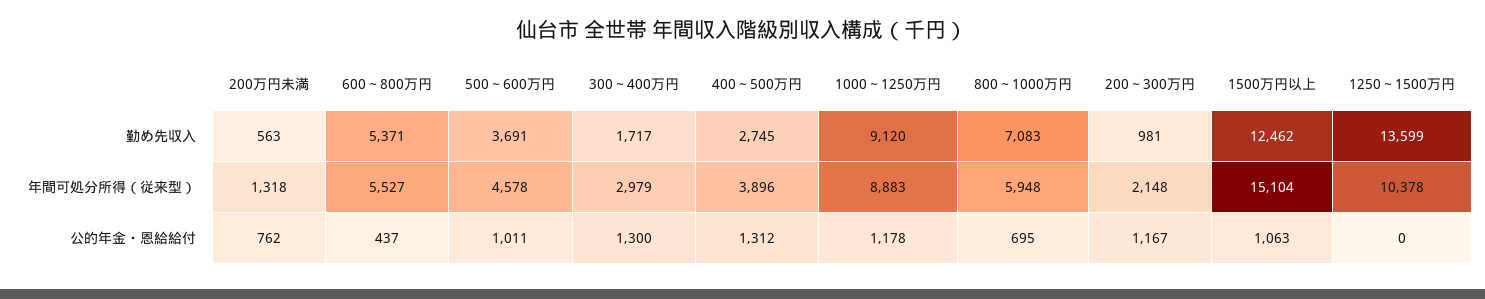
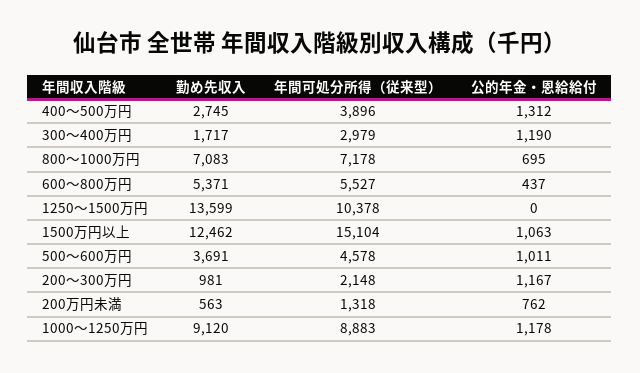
  {
    "200万円未満": {
      "勤め先収入": 563,
      "年間可処分所得（従来型）": 1318,
      "公的年金・恩給給付": 762
    },
    "600～800万円": {
      "勤め先収入": 5371,
      "年間可処分所得（従来型）": 5527,
      "公的年金・恩給給付": 437
    },
    "500～600万円": {
      "勤め先収入": 3691,
      "年間可処分所得（従来型）": 4578,
      "公的年金・恩給給付": 1011
    },
    "300～400万円": {
      "勤め先収入": 1717,
      "年間可処分所得（従来型）": 2979,
-     "公的年金・恩給給付": 1300
+     "公的年金・恩給給付": 1190
    },
    "400～500万円": {
      "勤め先収入": 2745,
      "年間可処分所得（従来型）": 3896,
      "公的年金・恩給給付": 1312
    },
    "1000～1250万円": {
      "勤め先収入": 9120,
      "年間可処分所得（従来型）": 8883,
      "公的年金・恩給給付": 1178
    },
    "800～1000万円": {
      "勤め先収入": 7083,
-     "年間可処分所得（従来型）": 5948,
+     "年間可処分所得（従来型）": 7178,
      "公的年金・恩給給付": 695
    },
    "200～300万円": {
      "勤め先収入": 981,
      "年間可処分所得（従来型）": 2148,
      "公的年金・恩給給付": 1167
    },
    "1500万円以上": {
      "勤め先収入": 12462,
      "年間可処分所得（従来型）": 15104,
      "公的年金・恩給給付": 1063
    },
    "1250～1500万円": {
      "勤め先収入": 13599,
      "年間可処分所得（従来型）": 10378,
      "公的年金・恩給給付": 0
    }
  }

